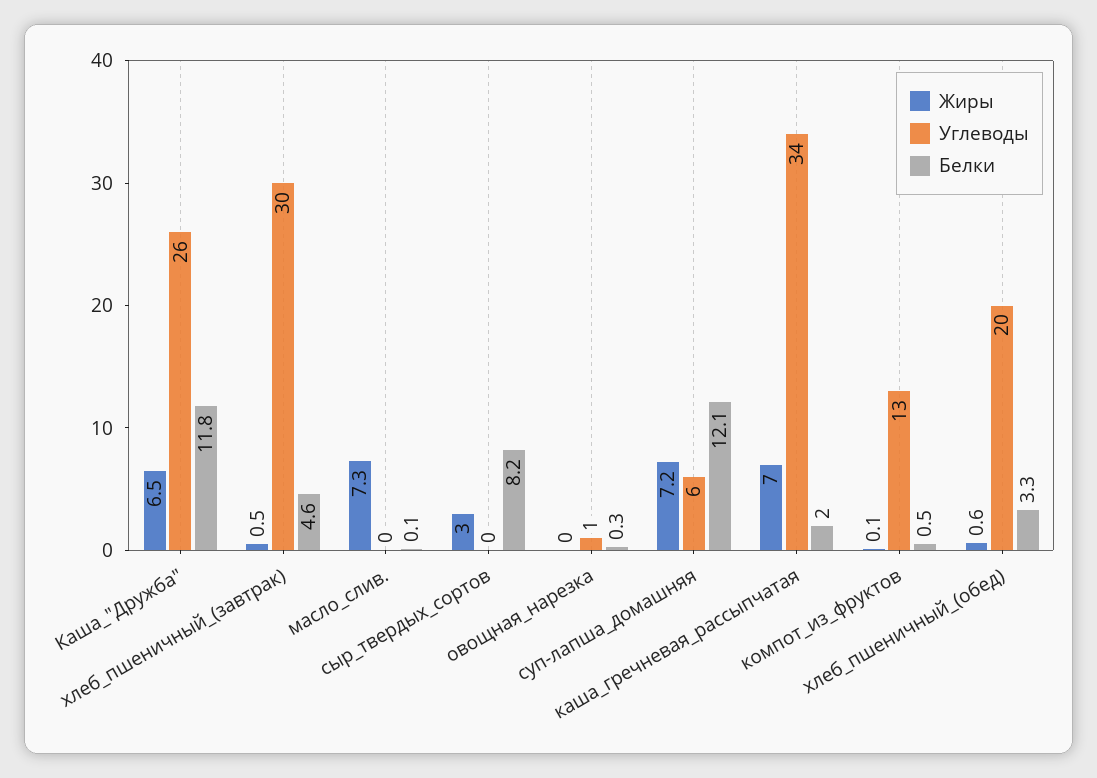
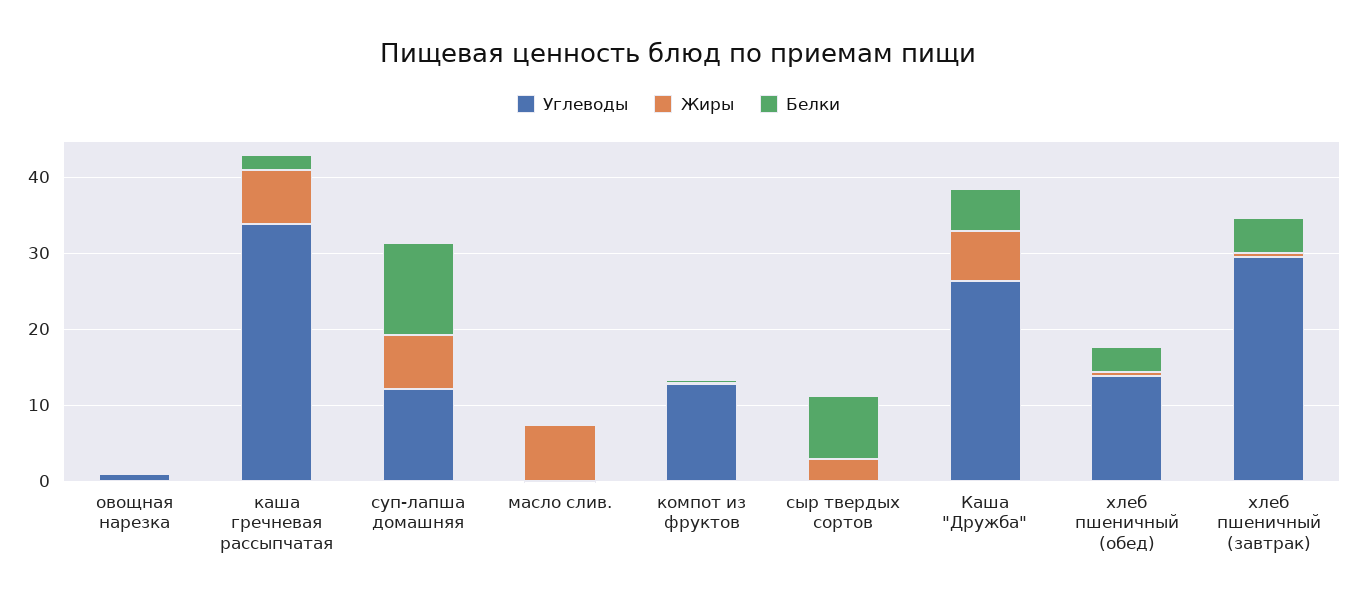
  {
    "Жиры": {
      "Каша_\"Дружба\"": 6.5,
      "хлеб_пшеничный_(завтрак)": 0.5,
      "масло_слив.": 7.3,
      "сыр_твердых_сортов": 3,
      "овощная_нарезка": 0,
      "суп-лапша_домашняя": 7.2,
      "каша_гречневая_рассыпчатая": 7,
      "компот_из_фруктов": 0.1,
      "хлеб_пшеничный_(обед)": 0.6
    },
    "Углеводы": {
      "Каша_\"Дружба\"": 26,
      "хлеб_пшеничный_(завтрак)": 30,
      "масло_слив.": 0,
      "сыр_твердых_сортов": 0,
      "овощная_нарезка": 1,
-     "суп-лапша_домашняя": 6,
+     "суп-лапша_домашняя": 12,
      "каша_гречневая_рассыпчатая": 34,
      "компот_из_фруктов": 13,
-     "хлеб_пшеничный_(обед)": 20
+     "хлеб_пшеничный_(обед)": 14
    },
    "Белки": {
-     "Каша_\"Дружба\"": 11.8,
+     "Каша_\"Дружба\"": 6,
      "хлеб_пшеничный_(завтрак)": 4.6,
      "масло_слив.": 0.1,
      "сыр_твердых_сортов": 8.2,
      "овощная_нарезка": 0.3,
      "суп-лапша_домашняя": 12.1,
      "каша_гречневая_рассыпчатая": 2,
      "компот_из_фруктов": 0.5,
      "хлеб_пшеничный_(обед)": 3.3
    }
  }

